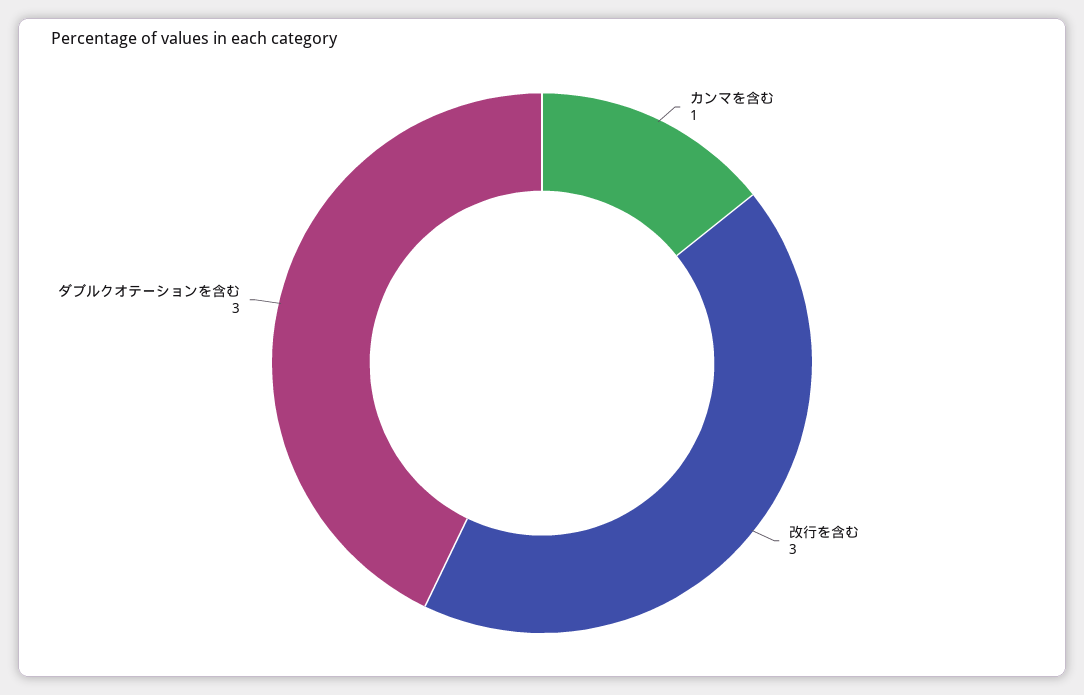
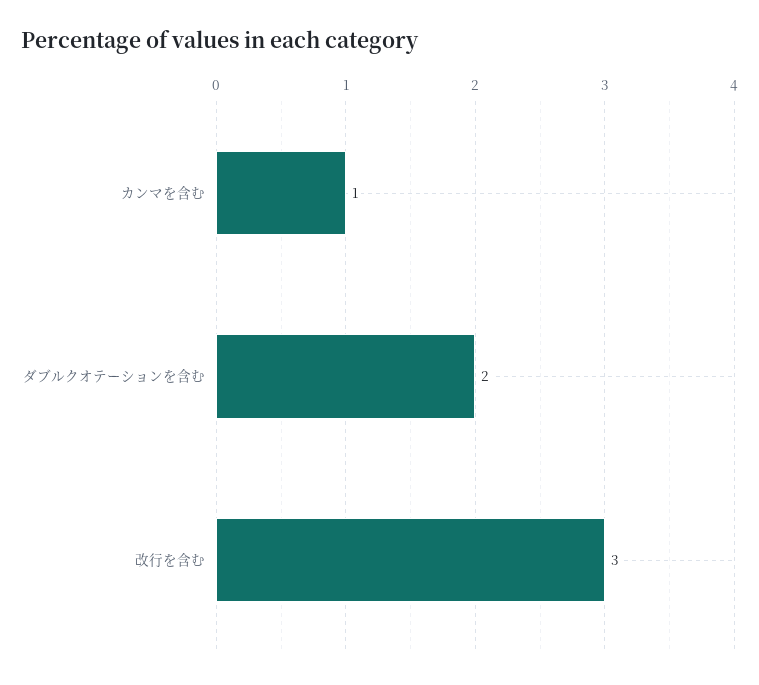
  {
    "カンマを含む": 1,
    "改行を含む": 3,
-   "ダブルクオテーションを含む": 3
+   "ダブルクオテーションを含む": 2
  }

